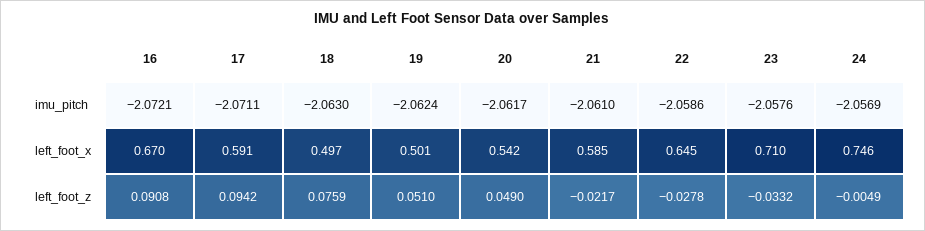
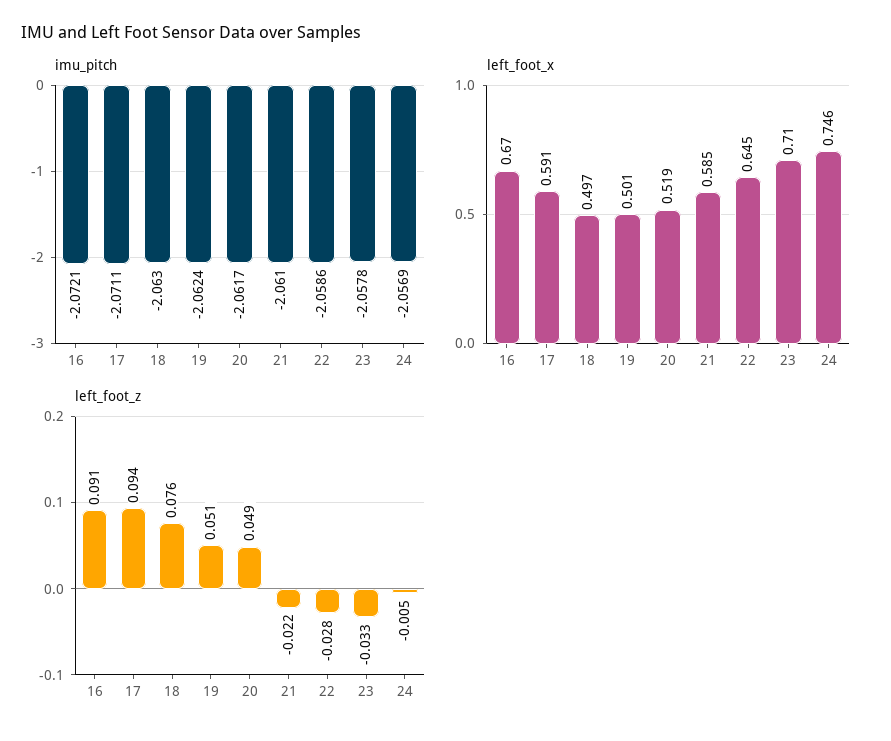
  {
    "imu_pitch": {
      "16": -2.0721,
      "17": -2.0711,
      "18": -2.063,
      "19": -2.0624,
      "20": -2.0617,
      "21": -2.061,
      "22": -2.0586,
-     "23": -2.0576,
+     "23": -2.0578,
      "24": -2.0569
    },
    "left_foot_x": {
      "16": 0.67,
      "17": 0.591,
      "18": 0.497,
      "19": 0.501,
-     "20": 0.542,
+     "20": 0.519,
      "21": 0.585,
      "22": 0.645,
      "23": 0.71,
      "24": 0.746
    },
    "left_foot_z": {
      "16": 0.0908,
      "17": 0.0942,
      "18": 0.0759,
      "19": 0.051,
      "20": 0.049,
      "21": -0.0217,
      "22": -0.0278,
      "23": -0.0332,
      "24": -0.0049
    }
  }

